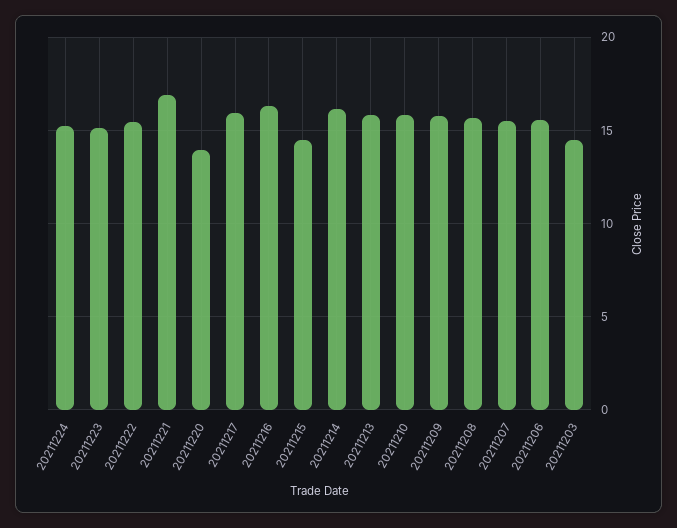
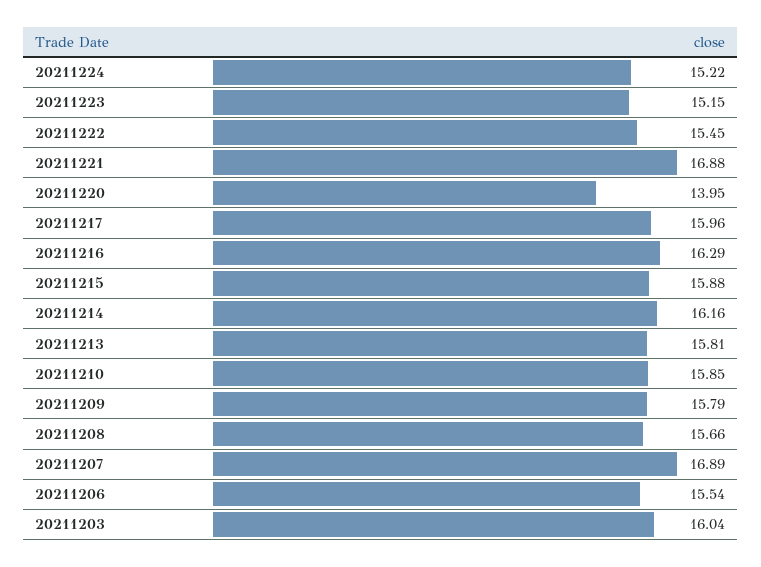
  {
    "20211224": 15.22,
    "20211223": 15.15,
    "20211222": 15.45,
    "20211221": 16.88,
    "20211220": 13.95,
    "20211217": 15.96,
    "20211216": 16.29,
-   "20211215": 14.5,
+   "20211215": 15.88,
    "20211214": 16.16,
    "20211213": 15.81,
    "20211210": 15.85,
    "20211209": 15.79,
    "20211208": 15.66,
-   "20211207": 15.5,
+   "20211207": 16.89,
    "20211206": 15.54,
-   "20211203": 14.5
+   "20211203": 16.04
  }

